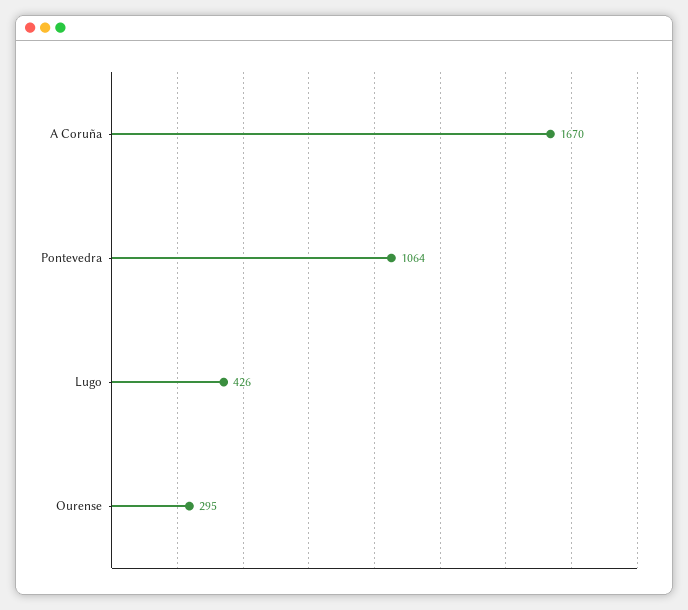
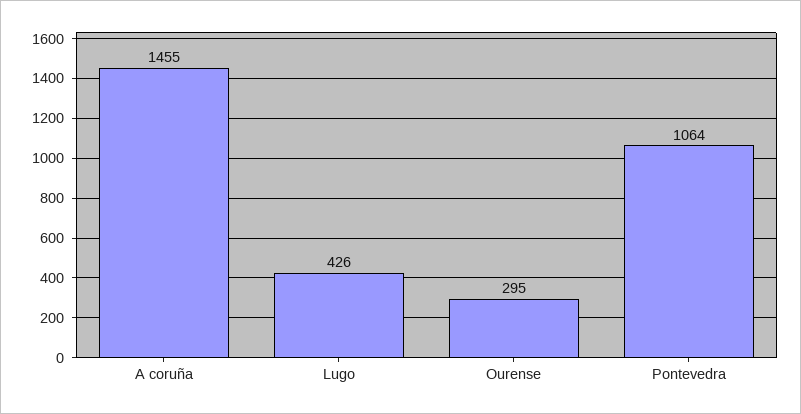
  {
-   "A Coruña": 1670,
+   "A Coruña": 1455,
    "Pontevedra": 1064,
    "Lugo": 426,
    "Ourense": 295
  }

